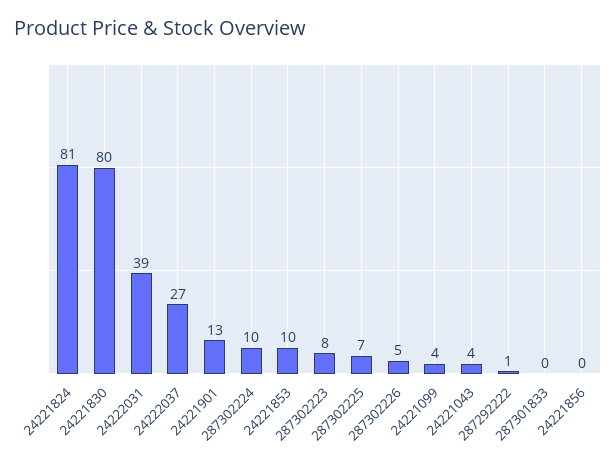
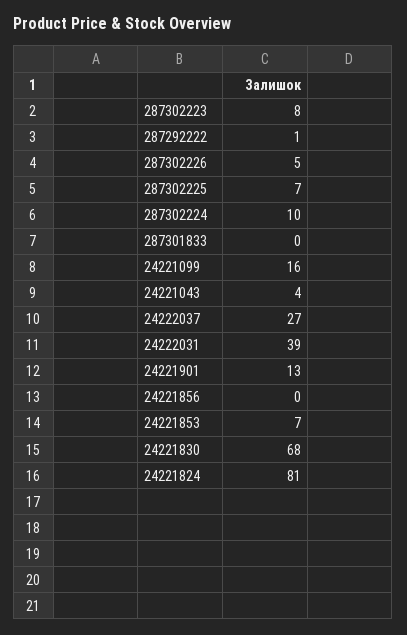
  {
    "24221824": 81,
-   "24221830": 80,
+   "24221830": 68,
    "24222031": 39,
    "24222037": 27,
    "24221901": 13,
    "287302224": 10,
-   "24221853": 10,
+   "24221853": 7,
    "287302223": 8,
    "287302225": 7,
    "287302226": 5,
-   "24221099": 4,
+   "24221099": 16,
    "24221043": 4,
    "287292222": 1,
    "287301833": 0,
    "24221856": 0
  }

